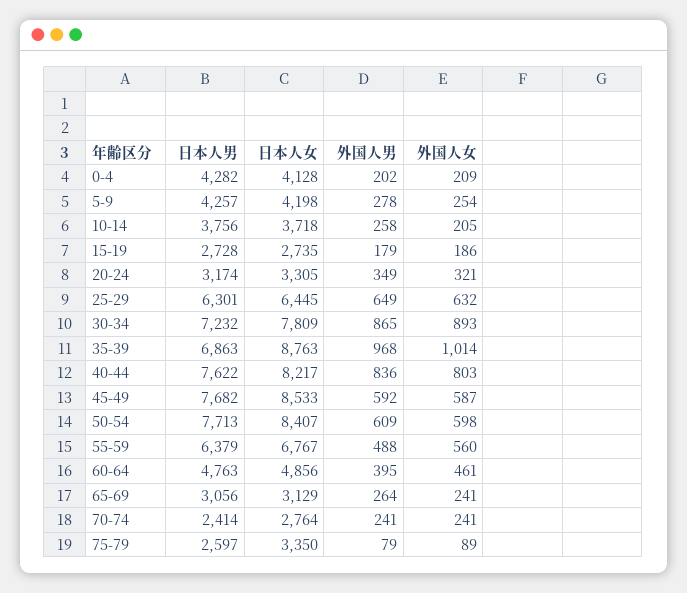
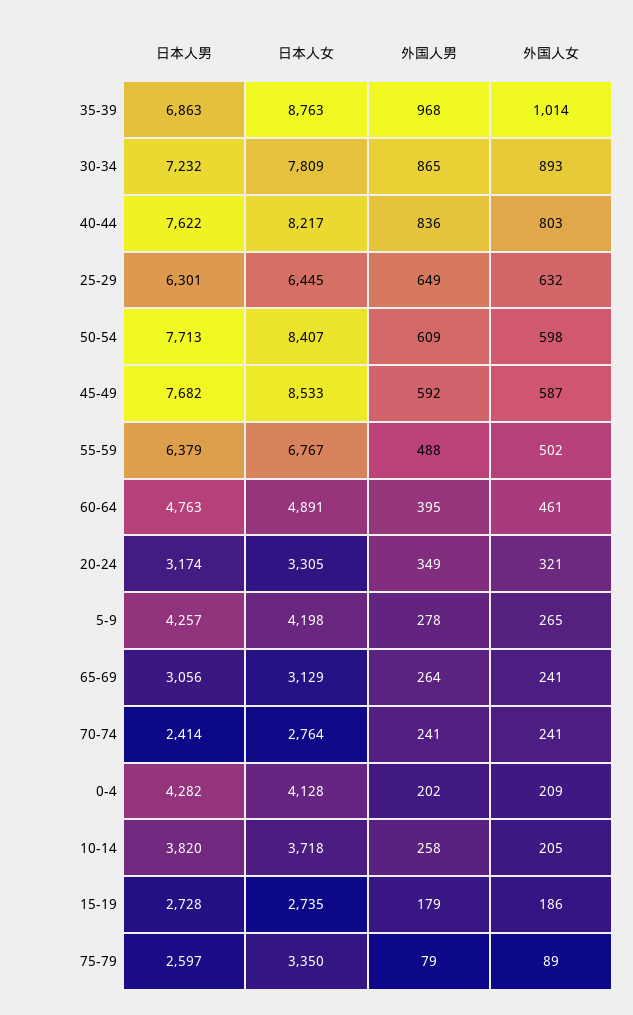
  {
    "日本人男": {
      "0-4": 4282,
      "5-9": 4257,
-     "10-14": 3756,
+     "10-14": 3820,
      "15-19": 2728,
      "20-24": 3174,
      "25-29": 6301,
      "30-34": 7232,
      "35-39": 6863,
      "40-44": 7622,
      "45-49": 7682,
      "50-54": 7713,
      "55-59": 6379,
      "60-64": 4763,
      "65-69": 3056,
      "70-74": 2414,
      "75-79": 2597
    },
    "日本人女": {
      "0-4": 4128,
      "5-9": 4198,
      "10-14": 3718,
      "15-19": 2735,
      "20-24": 3305,
      "25-29": 6445,
      "30-34": 7809,
      "35-39": 8763,
      "40-44": 8217,
      "45-49": 8533,
      "50-54": 8407,
      "55-59": 6767,
-     "60-64": 4856,
+     "60-64": 4891,
      "65-69": 3129,
      "70-74": 2764,
      "75-79": 3350
    },
    "外国人男": {
      "0-4": 202,
      "5-9": 278,
      "10-14": 258,
      "15-19": 179,
      "20-24": 349,
      "25-29": 649,
      "30-34": 865,
      "35-39": 968,
      "40-44": 836,
      "45-49": 592,
      "50-54": 609,
      "55-59": 488,
      "60-64": 395,
      "65-69": 264,
      "70-74": 241,
      "75-79": 79
    },
    "外国人女": {
      "0-4": 209,
-     "5-9": 254,
+     "5-9": 265,
      "10-14": 205,
      "15-19": 186,
      "20-24": 321,
      "25-29": 632,
      "30-34": 893,
      "35-39": 1014,
      "40-44": 803,
      "45-49": 587,
      "50-54": 598,
-     "55-59": 560,
+     "55-59": 502,
      "60-64": 461,
      "65-69": 241,
      "70-74": 241,
      "75-79": 89
    }
  }

